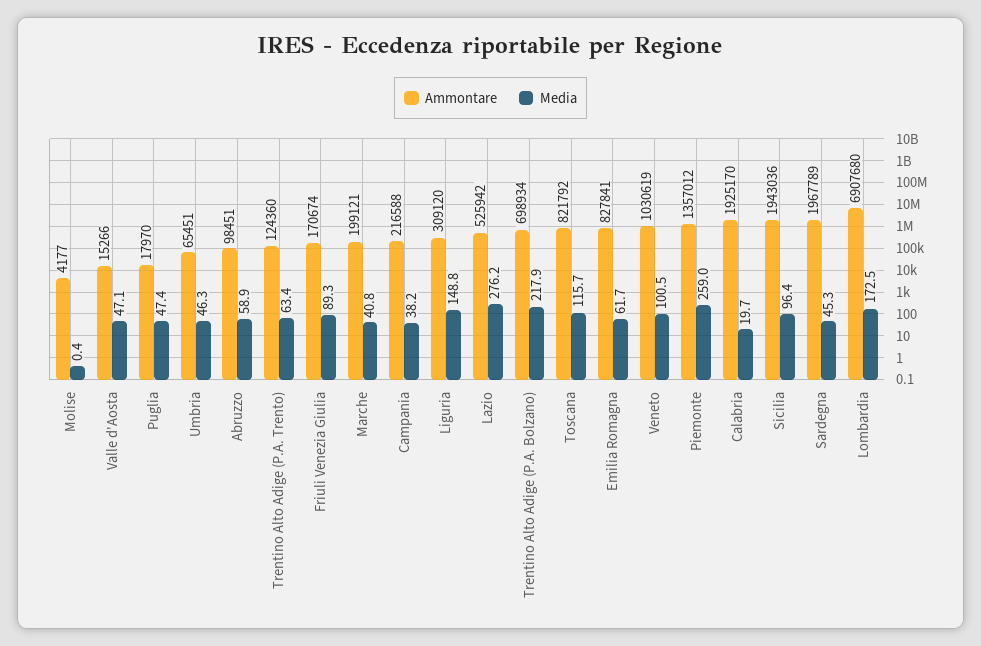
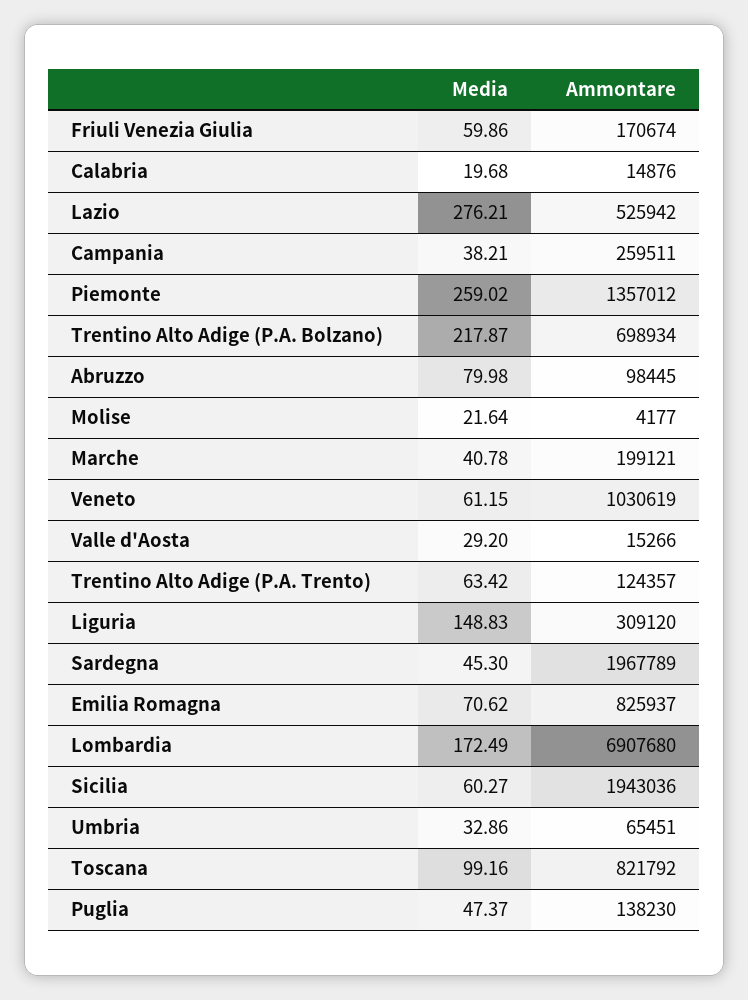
  {
    "Ammontare": {
      "Molise": 4177,
      "Valle d'Aosta": 15266,
-     "Puglia": 17970,
+     "Puglia": 138230,
      "Umbria": 65451,
-     "Abruzzo": 98451,
+     "Abruzzo": 98445,
-     "Trentino Alto Adige (P.A. Trento)": 124360,
+     "Trentino Alto Adige (P.A. Trento)": 124357,
      "Friuli Venezia Giulia": 170674,
      "Marche": 199121,
-     "Campania": 216588,
+     "Campania": 259511,
      "Liguria": 309120,
      "Lazio": 525942,
      "Trentino Alto Adige (P.A. Bolzano)": 698934,
      "Toscana": 821792,
-     "Emilia Romagna": 827841,
+     "Emilia Romagna": 825937,
      "Veneto": 1030619,
      "Piemonte": 1357012,
-     "Calabria": 1925170,
+     "Calabria": 14876,
      "Sicilia": 1943036,
      "Sardegna": 1967789,
      "Lombardia": 6907680
    },
    "Media": {
-     "Molise": 0.4,
+     "Molise": 21.64,
-     "Valle d'Aosta": 47.1,
+     "Valle d'Aosta": 29.2,
      "Puglia": 47.37,
-     "Umbria": 46.3,
+     "Umbria": 32.86,
-     "Abruzzo": 58.9,
+     "Abruzzo": 79.98,
      "Trentino Alto Adige (P.A. Trento)": 63.42,
-     "Friuli Venezia Giulia": 89.3,
+     "Friuli Venezia Giulia": 59.86,
      "Marche": 40.78,
      "Campania": 38.21,
      "Liguria": 148.83,
      "Lazio": 276.21,
      "Trentino Alto Adige (P.A. Bolzano)": 217.87,
-     "Toscana": 115.7,
+     "Toscana": 99.16,
-     "Emilia Romagna": 61.7,
+     "Emilia Romagna": 70.62,
-     "Veneto": 100.5,
+     "Veneto": 61.15,
      "Piemonte": 259.02,
      "Calabria": 19.68,
-     "Sicilia": 96.4,
+     "Sicilia": 60.27,
      "Sardegna": 45.3,
      "Lombardia": 172.49
    }
  }

